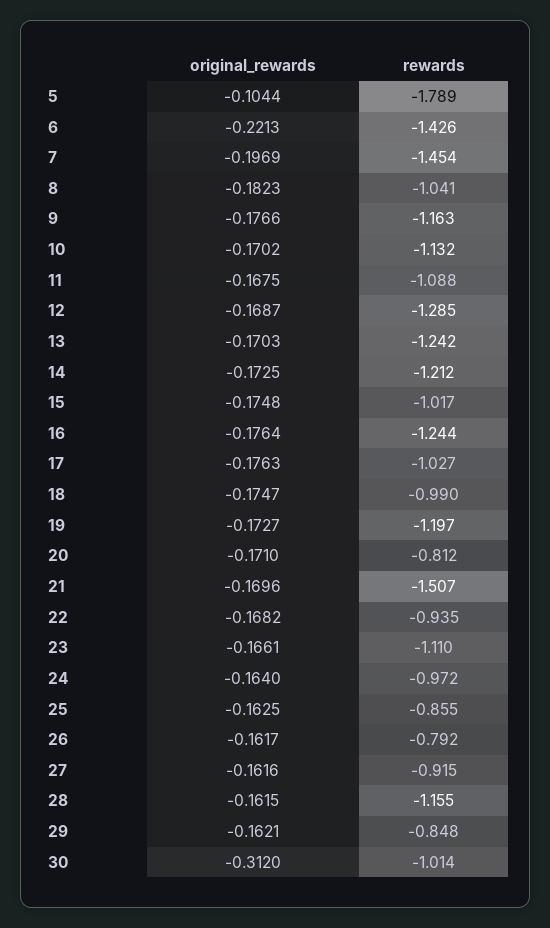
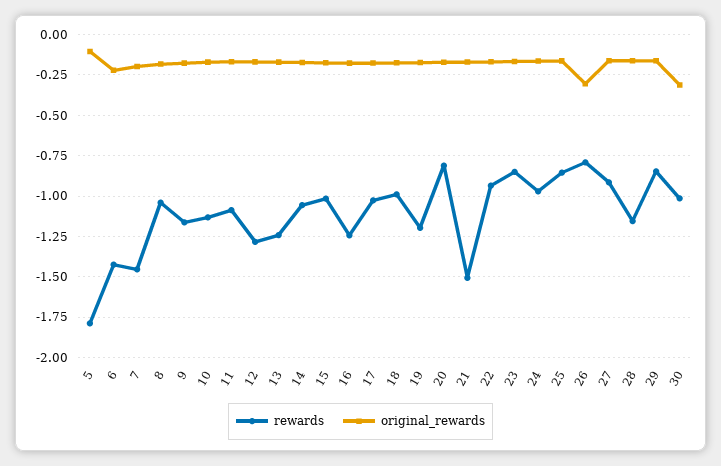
  {
    "original_rewards": {
      "5": -0.1044,
      "6": -0.2213,
      "7": -0.1969,
      "8": -0.1823,
      "9": -0.1766,
      "10": -0.1702,
      "11": -0.1675,
      "12": -0.1687,
      "13": -0.1703,
      "14": -0.1725,
      "15": -0.1748,
      "16": -0.1764,
      "17": -0.1763,
      "18": -0.1747,
      "19": -0.1727,
      "20": -0.171,
      "21": -0.1696,
      "22": -0.1682,
      "23": -0.1661,
      "24": -0.164,
      "25": -0.1625,
-     "26": -0.1617,
+     "26": -0.3,
      "27": -0.1616,
      "28": -0.1615,
      "29": -0.1621,
      "30": -0.312
    },
    "rewards": {
      "5": -1.789,
      "6": -1.426,
      "7": -1.454,
      "8": -1.041,
      "9": -1.163,
      "10": -1.132,
      "11": -1.088,
      "12": -1.285,
      "13": -1.242,
-     "14": -1.212,
+     "14": -1.05,
      "15": -1.017,
      "16": -1.244,
      "17": -1.027,
      "18": -0.99,
      "19": -1.197,
      "20": -0.812,
      "21": -1.507,
      "22": -0.935,
-     "23": -1.11,
+     "23": -0.85,
      "24": -0.972,
      "25": -0.855,
      "26": -0.792,
      "27": -0.915,
      "28": -1.155,
      "29": -0.848,
      "30": -1.014
    }
  }

